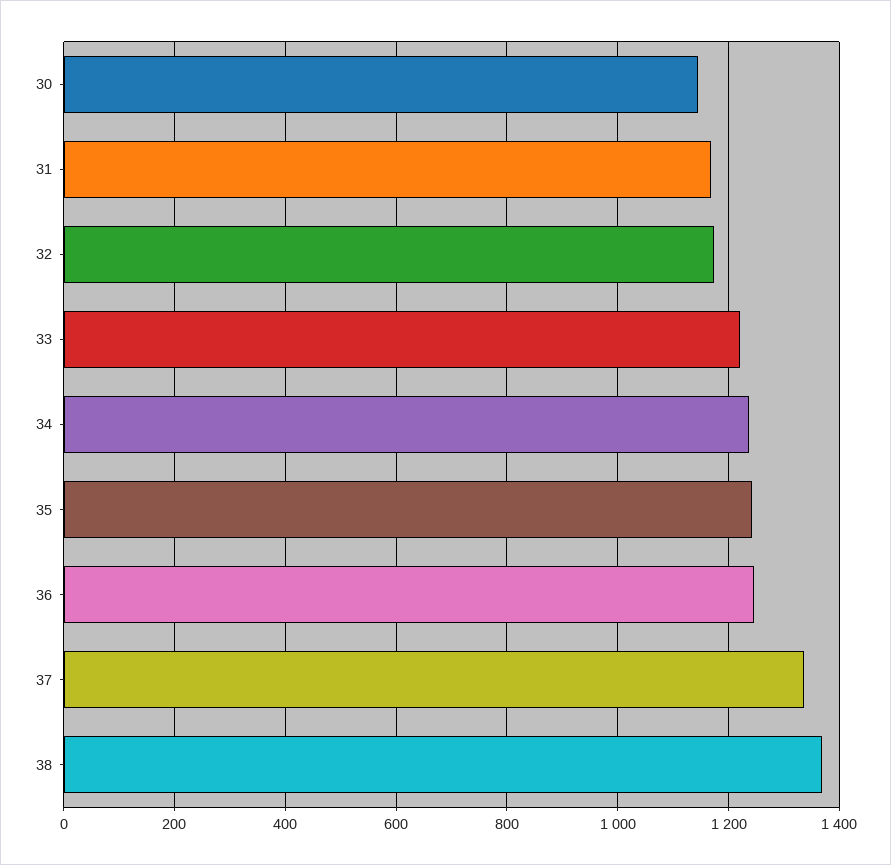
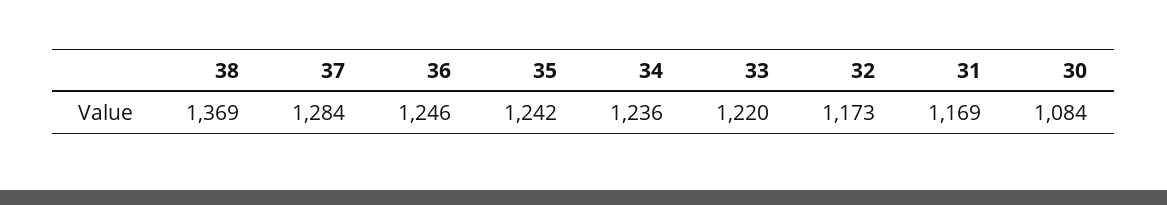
  {
-   "30": 1140,
+   "30": 1084,
    "31": 1169,
    "32": 1173,
    "33": 1220,
    "34": 1236,
    "35": 1242,
    "36": 1246,
-   "37": 1340,
+   "37": 1284,
    "38": 1369
  }

